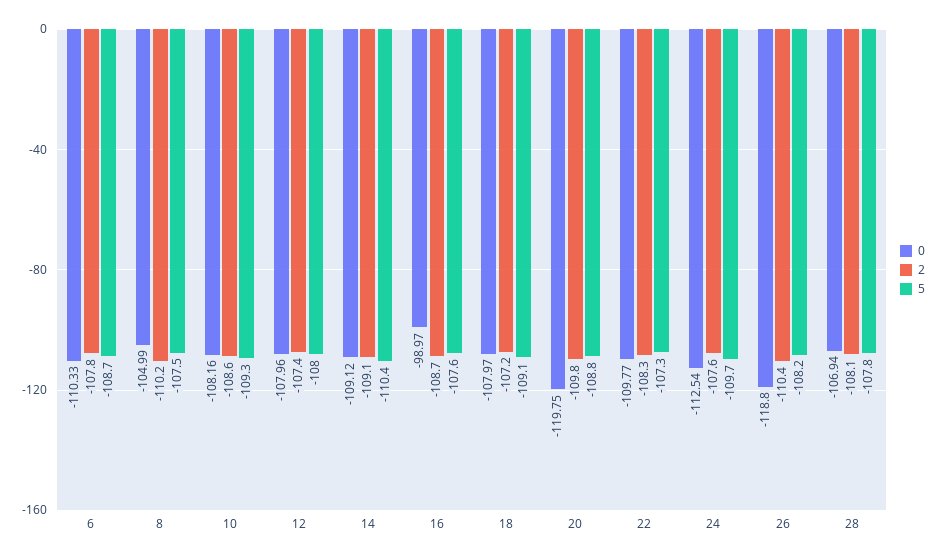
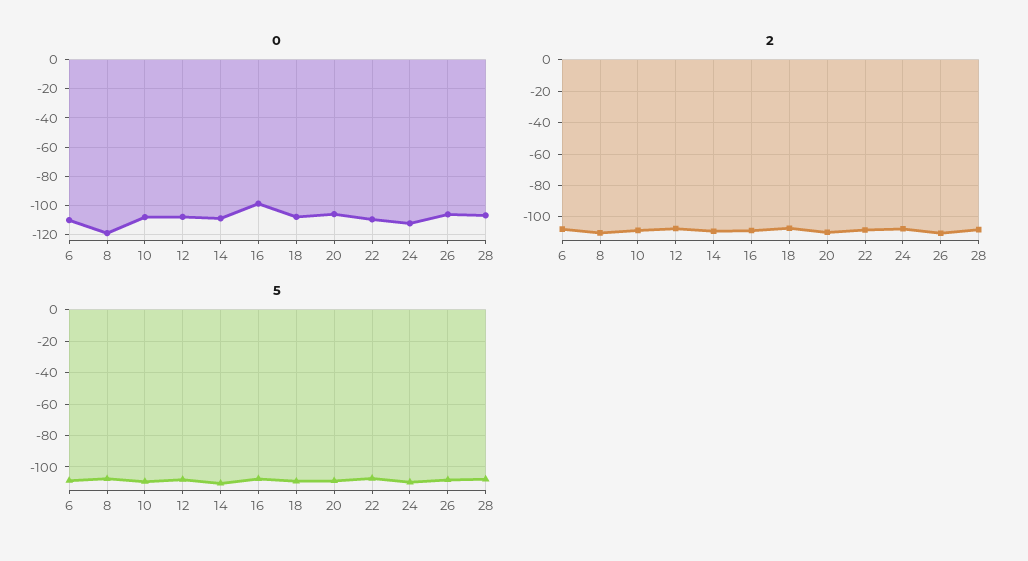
  {
    "0": {
      "6": -110.33,
-     "8": -104.99,
+     "8": -120,
      "10": -108.16,
      "12": -107.96,
      "14": -109.12,
      "16": -98.97,
      "18": -107.97,
-     "20": -119.75,
+     "20": -105,
      "22": -109.77,
      "24": -112.54,
-     "26": -118.8,
+     "26": -105,
      "28": -106.94
    },
    "2": {
      "6": -107.8,
      "8": -110.2,
      "10": -108.6,
      "12": -107.4,
      "14": -109.1,
      "16": -108.7,
      "18": -107.2,
      "20": -109.8,
      "22": -108.3,
      "24": -107.6,
      "26": -110.4,
      "28": -108.1
    },
    "5": {
      "6": -108.7,
      "8": -107.5,
      "10": -109.3,
      "12": -108,
      "14": -110.4,
      "16": -107.6,
      "18": -109.1,
      "20": -108.8,
      "22": -107.3,
      "24": -109.7,
      "26": -108.2,
      "28": -107.8
    }
  }

